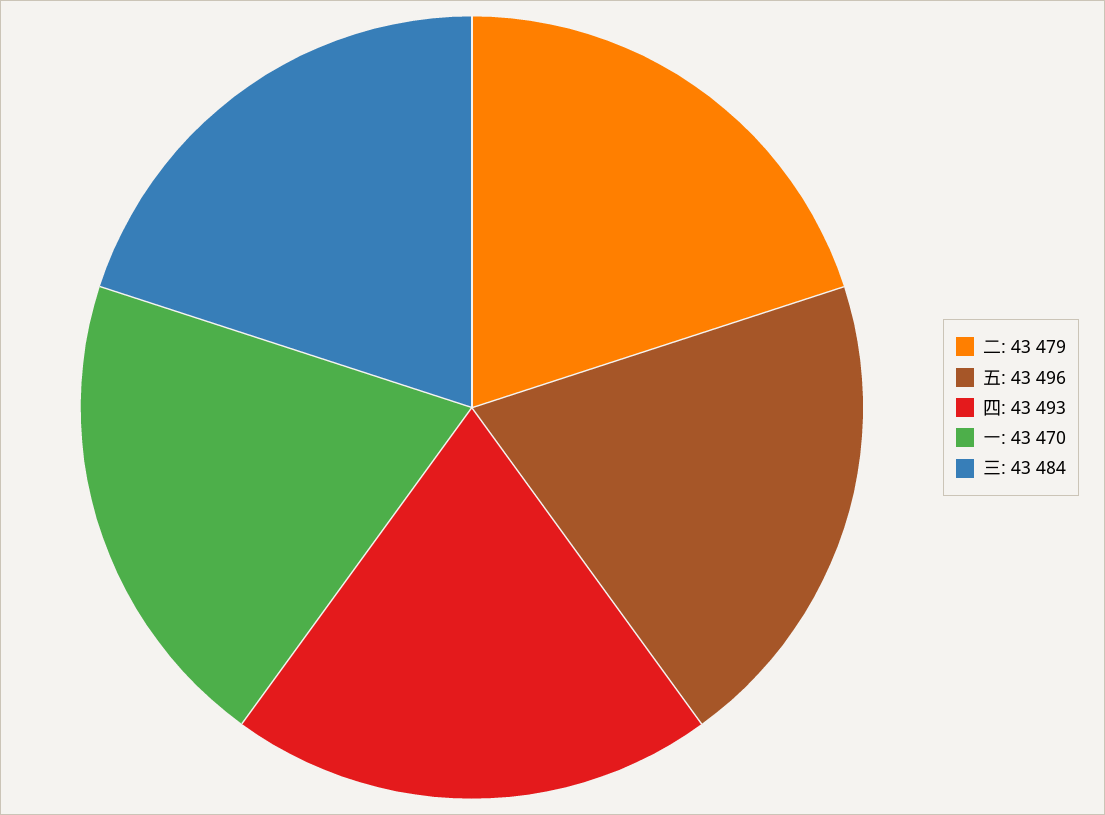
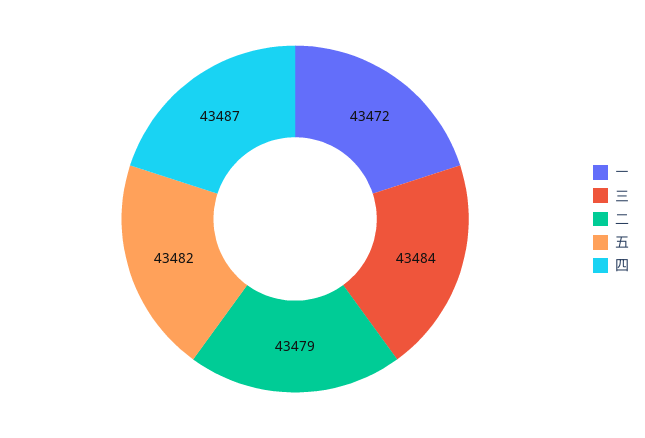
  {
    "二": 43479,
-   "五": 43496,
+   "五": 43482,
-   "四": 43493,
+   "四": 43487,
-   "一": 43470,
+   "一": 43472,
    "三": 43484
  }

